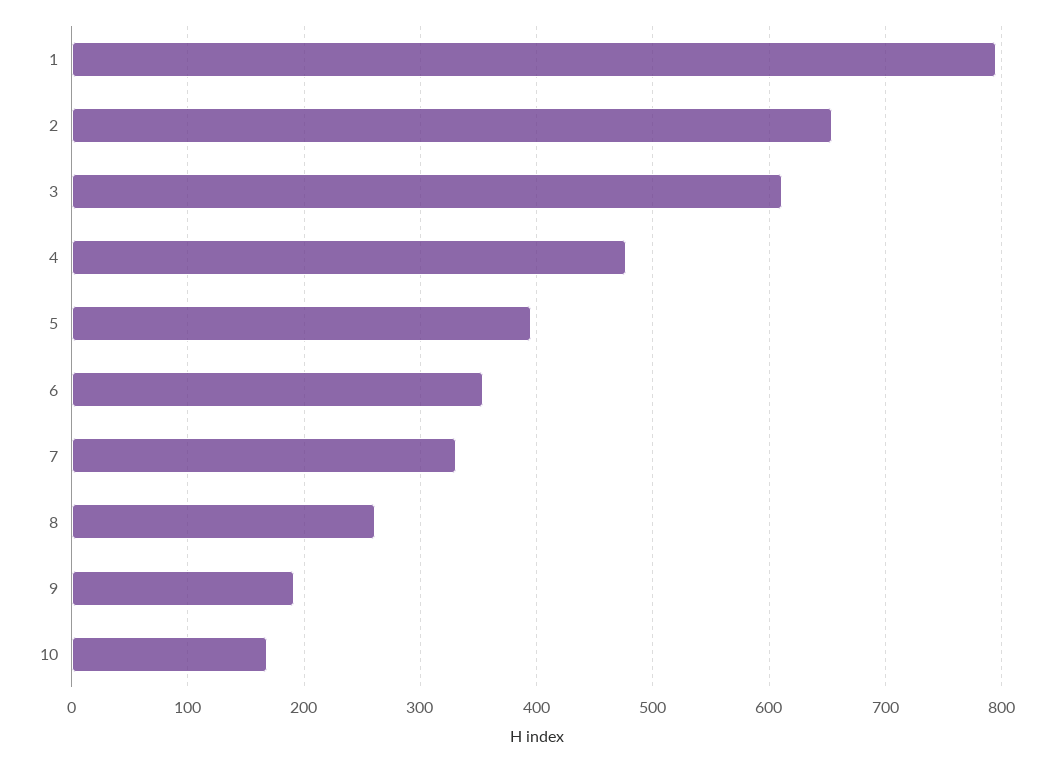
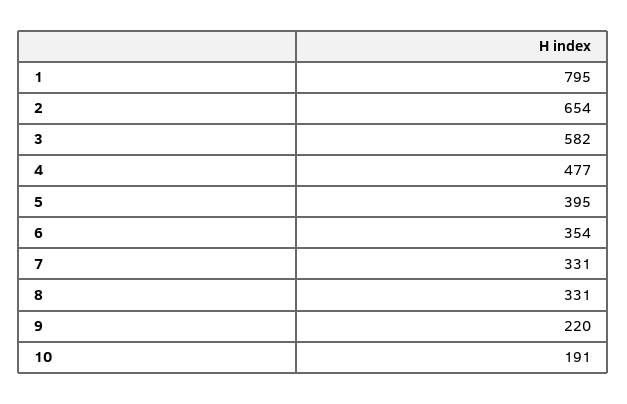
  {
    "1": 795,
    "2": 654,
-   "3": 610,
+   "3": 582,
    "4": 477,
    "5": 395,
    "6": 354,
    "7": 331,
-   "8": 260,
+   "8": 331,
-   "9": 190,
+   "9": 220,
-   "10": 170
+   "10": 191
  }

